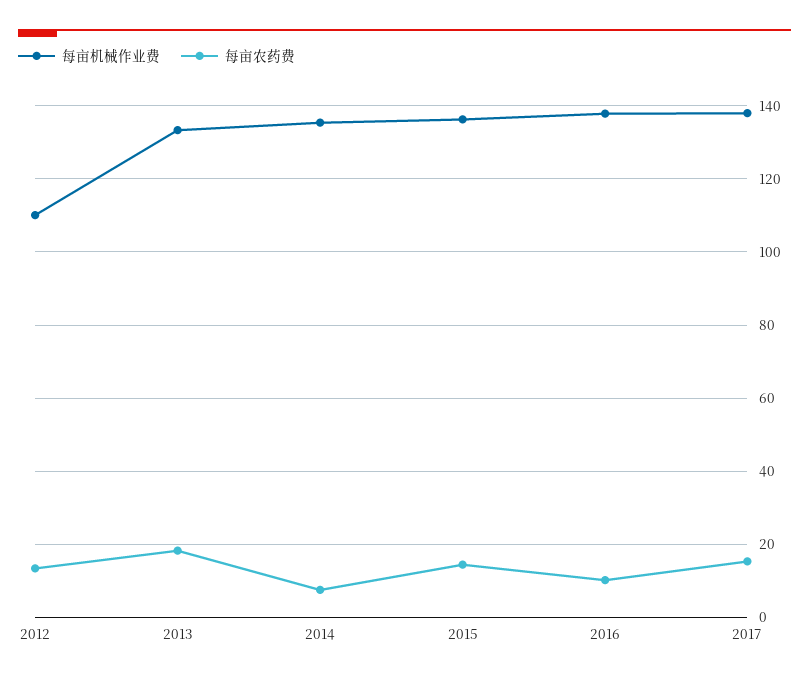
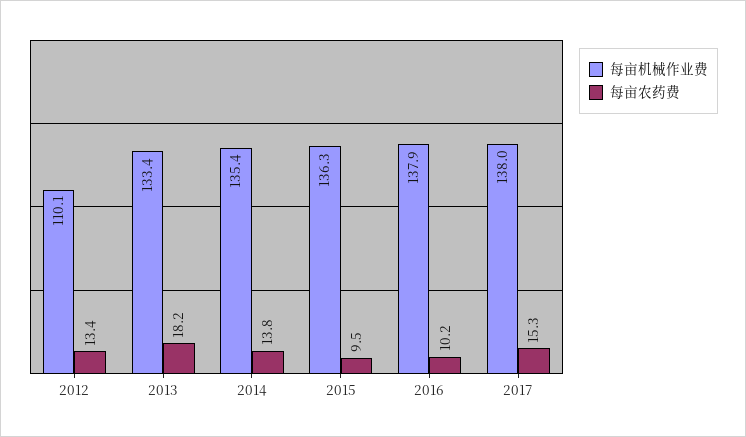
  {
    "每亩机械作业费": {
      "2012": 110.1,
      "2013": 133.4,
      "2014": 135.4,
      "2015": 136.3,
      "2016": 137.9,
      "2017": 138
    },
    "每亩农药费": {
      "2012": 13.4,
      "2013": 18.2,
-     "2014": 8,
+     "2014": 13.8,
-     "2015": 14,
+     "2015": 9.5,
      "2016": 10.2,
      "2017": 15.3
    }
  }

